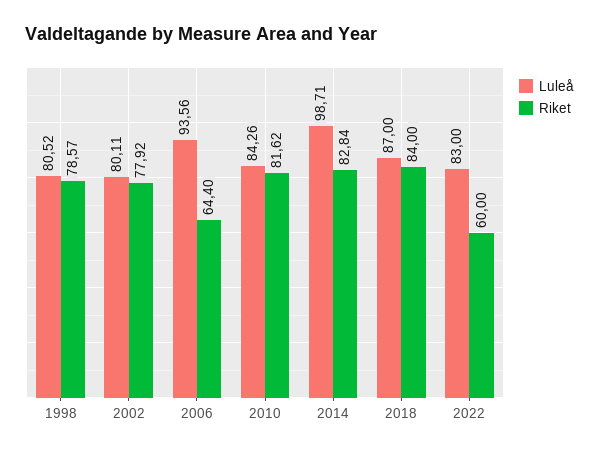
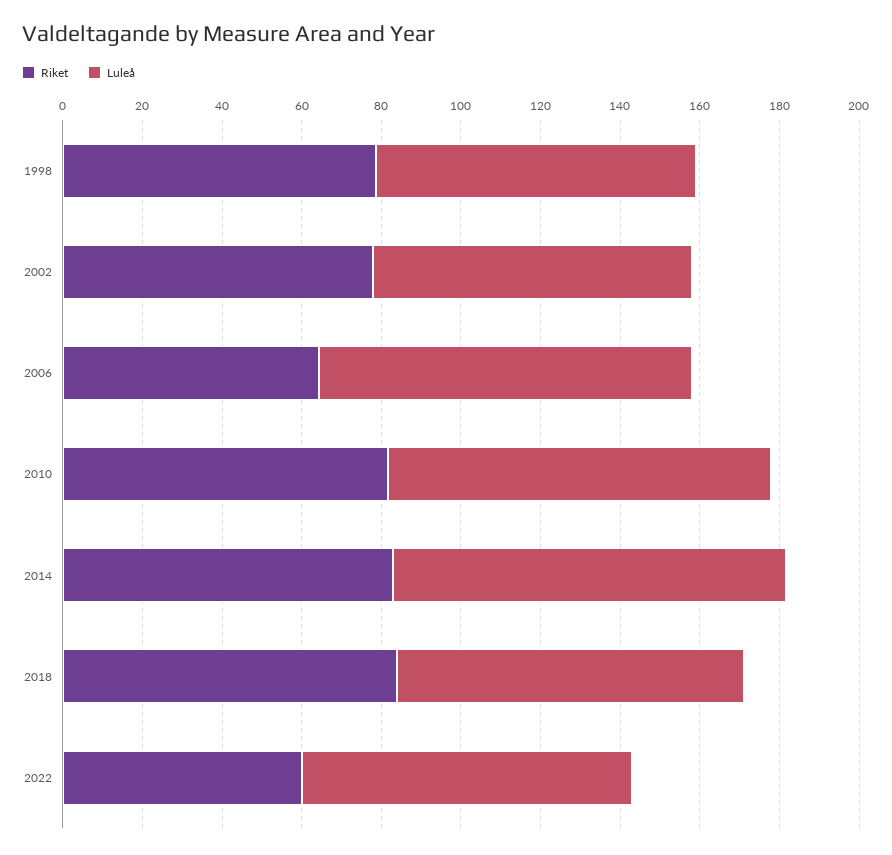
  {
    "Luleå": {
      "1998": 80.52,
      "2002": 80.11,
      "2006": 93.56,
-     "2010": 84.26,
+     "2010": 95,
      "2014": 98.71,
      "2018": 87,
      "2022": 83
    },
    "Riket": {
      "1998": 78.57,
      "2002": 77.92,
      "2006": 64.4,
      "2010": 81.62,
      "2014": 82.84,
      "2018": 84,
      "2022": 60
    }
  }

